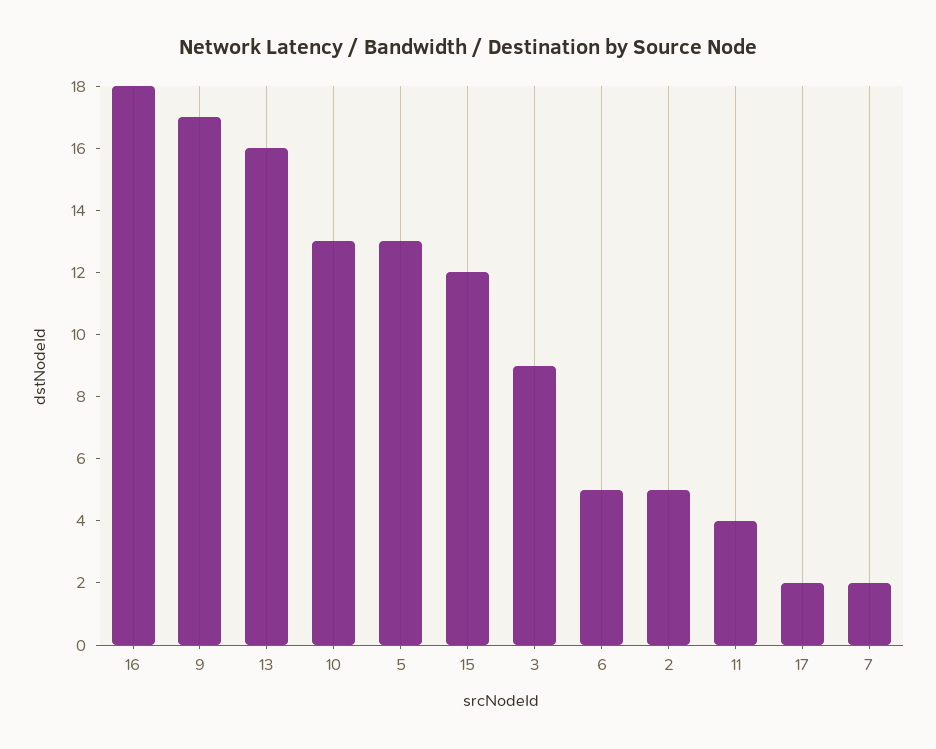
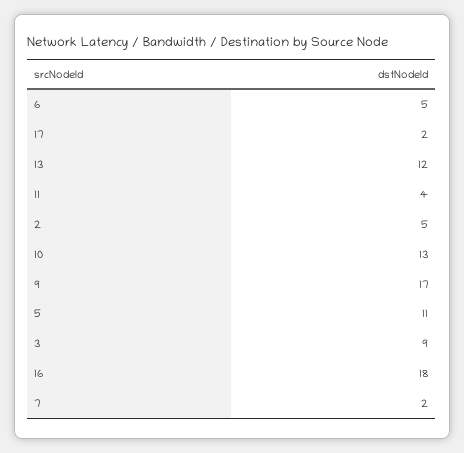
  {
    "16": 18,
    "9": 17,
-   "13": 16,
+   "13": 12,
    "10": 13,
-   "5": 13,
+   "5": 11,
-   "15": 12,
    "3": 9,
    "6": 5,
    "2": 5,
    "11": 4,
    "17": 2,
    "7": 2
  }

